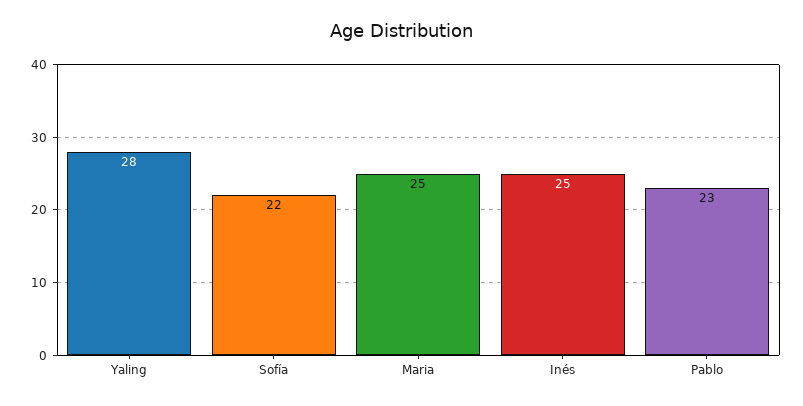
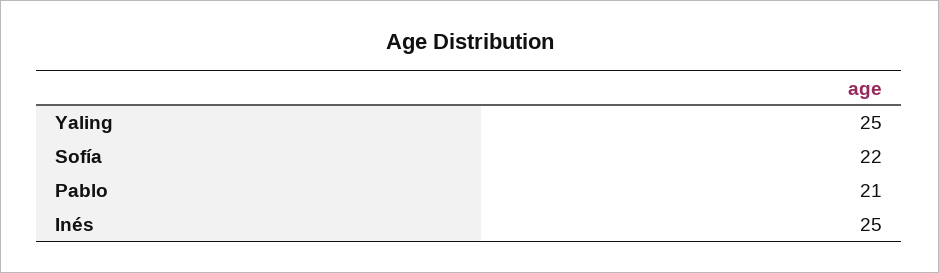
  {
-   "Yaling": 28,
+   "Yaling": 25,
    "Sofía": 22,
-   "Maria": 25,
    "Inés": 25,
-   "Pablo": 23
+   "Pablo": 21
  }

